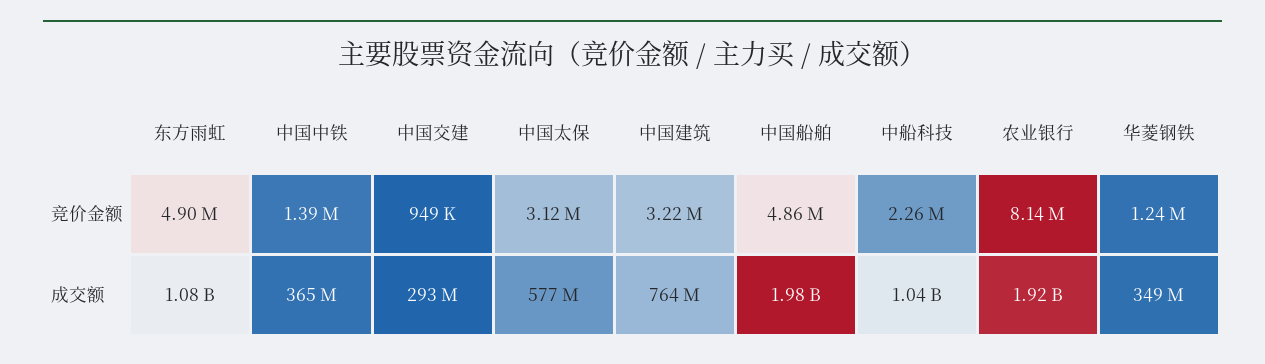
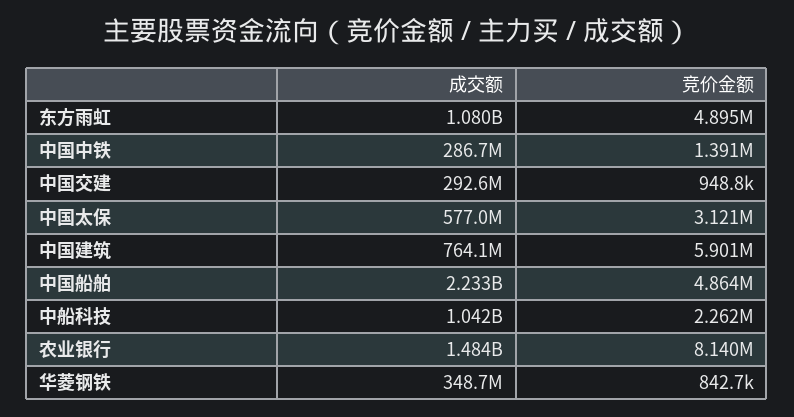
  {
    "东方雨虹": {
      "竞价金额": 4895000,
      "成交额": 1080000000
    },
    "中国中铁": {
      "竞价金额": 1391000,
-     "成交额": 365000000
+     "成交额": 286700000
    },
    "中国交建": {
      "竞价金额": 948800,
      "成交额": 292600000
    },
    "中国太保": {
      "竞价金额": 3121000,
      "成交额": 577000000
    },
    "中国建筑": {
-     "竞价金额": 3220000,
+     "竞价金额": 5901000,
      "成交额": 764100000
    },
    "中国船舶": {
      "竞价金额": 4864000,
-     "成交额": 1980000000
+     "成交额": 2233000000
    },
    "中船科技": {
      "竞价金额": 2262000,
      "成交额": 1042000000
    },
    "农业银行": {
      "竞价金额": 8140000,
-     "成交额": 1920000000
+     "成交额": 1484000000
    },
    "华菱钢铁": {
-     "竞价金额": 1240000,
+     "竞价金额": 842700,
      "成交额": 348700000
    }
  }

